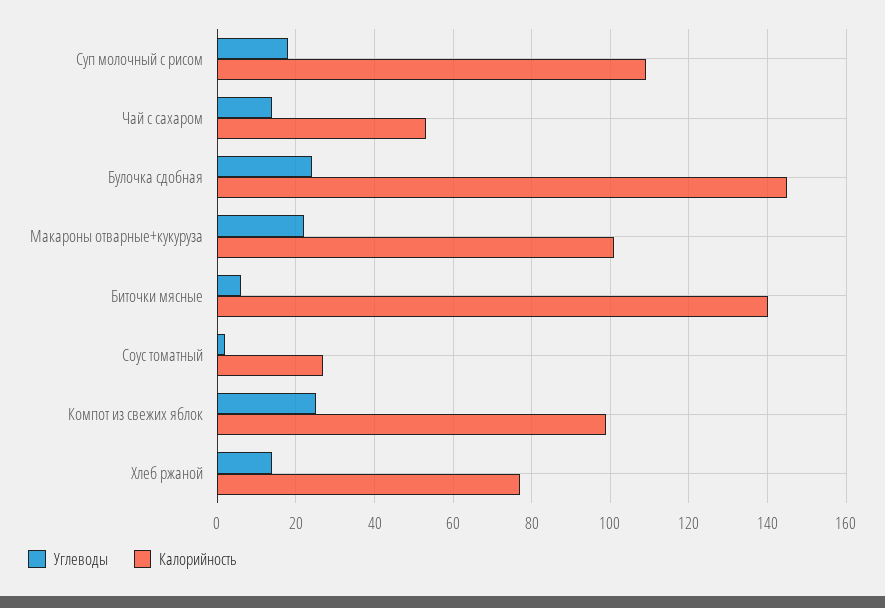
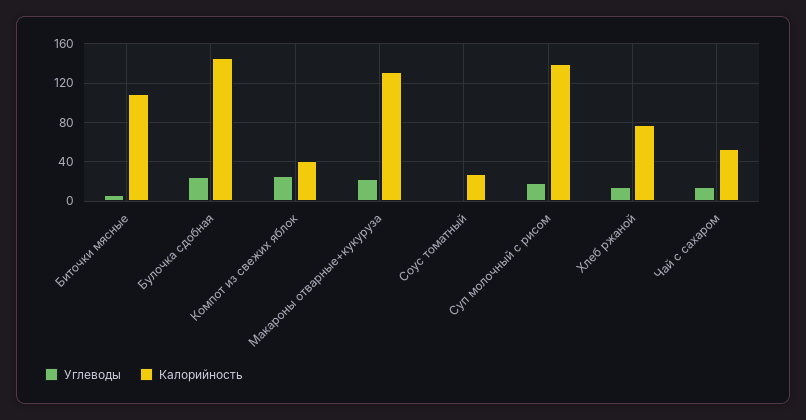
  {
    "Углеводы": {
      "Суп молочный с рисом": 20,
      "Чай с сахаром": 15,
      "Булочка сдобная": 25,
      "Макароны отварные+кукуруза": 20,
      "Биточки мясные": 5,
      "Соус томатный": 0,
      "Компот из свежих яблок": 25,
      "Хлеб ржаной": 15
    },
    "Калорийность": {
-     "Суп молочный с рисом": 110,
+     "Суп молочный с рисом": 140,
      "Чай с сахаром": 55,
      "Булочка сдобная": 145,
-     "Макароны отварные+кукуруза": 100,
+     "Макароны отварные+кукуруза": 130,
-     "Биточки мясные": 140,
+     "Биточки мясные": 110,
      "Соус томатный": 25,
-     "Компот из свежих яблок": 100,
+     "Компот из свежих яблок": 40,
      "Хлеб ржаной": 75
    }
  }

